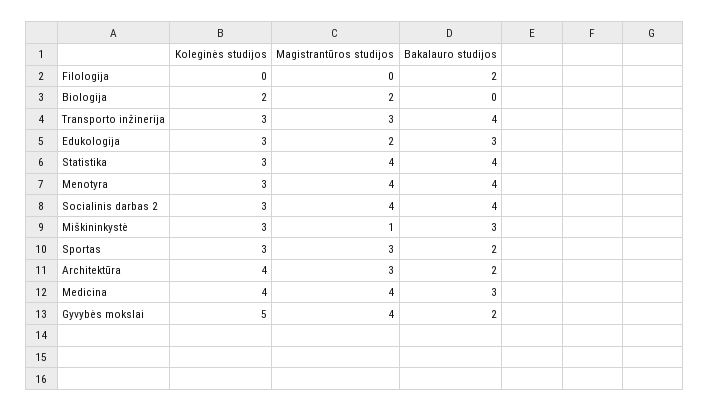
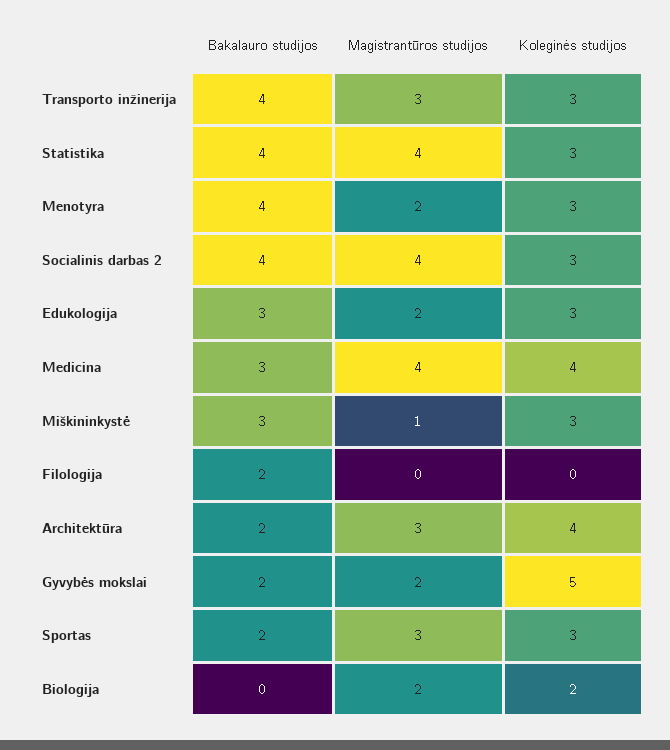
  {
    "Koleginės studijos": {
      "Filologija": 0,
      "Biologija": 2,
      "Transporto inžinerija": 3,
      "Edukologija": 3,
      "Statistika": 3,
      "Menotyra": 3,
      "Socialinis darbas 2": 3,
      "Miškininkystė": 3,
      "Sportas": 3,
      "Architektūra": 4,
      "Medicina": 4,
      "Gyvybės mokslai": 5
    },
    "Magistrantūros studijos": {
      "Filologija": 0,
      "Biologija": 2,
      "Transporto inžinerija": 3,
      "Edukologija": 2,
      "Statistika": 4,
-     "Menotyra": 4,
+     "Menotyra": 2,
      "Socialinis darbas 2": 4,
      "Miškininkystė": 1,
      "Sportas": 3,
      "Architektūra": 3,
      "Medicina": 4,
-     "Gyvybės mokslai": 4
+     "Gyvybės mokslai": 2
    },
    "Bakalauro studijos": {
      "Filologija": 2,
      "Biologija": 0,
      "Transporto inžinerija": 4,
      "Edukologija": 3,
      "Statistika": 4,
      "Menotyra": 4,
      "Socialinis darbas 2": 4,
      "Miškininkystė": 3,
      "Sportas": 2,
      "Architektūra": 2,
      "Medicina": 3,
      "Gyvybės mokslai": 2
    }
  }

